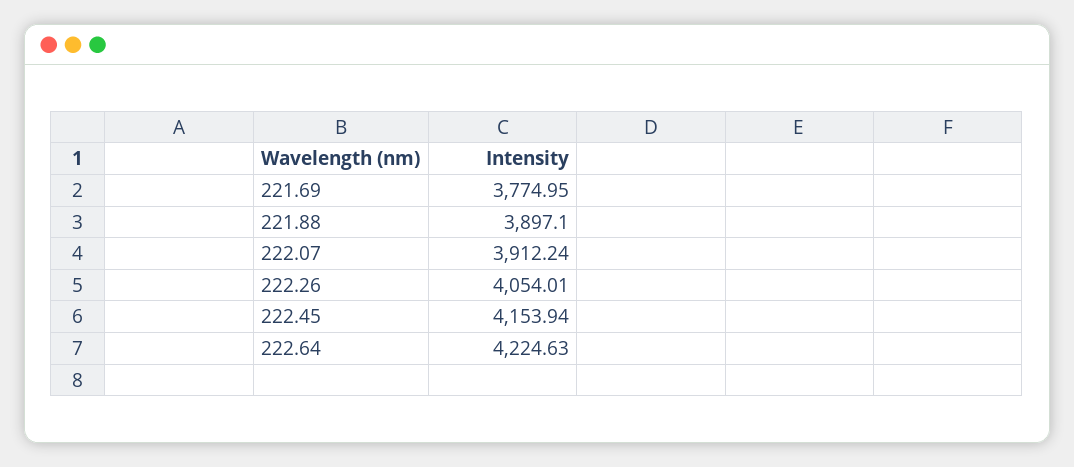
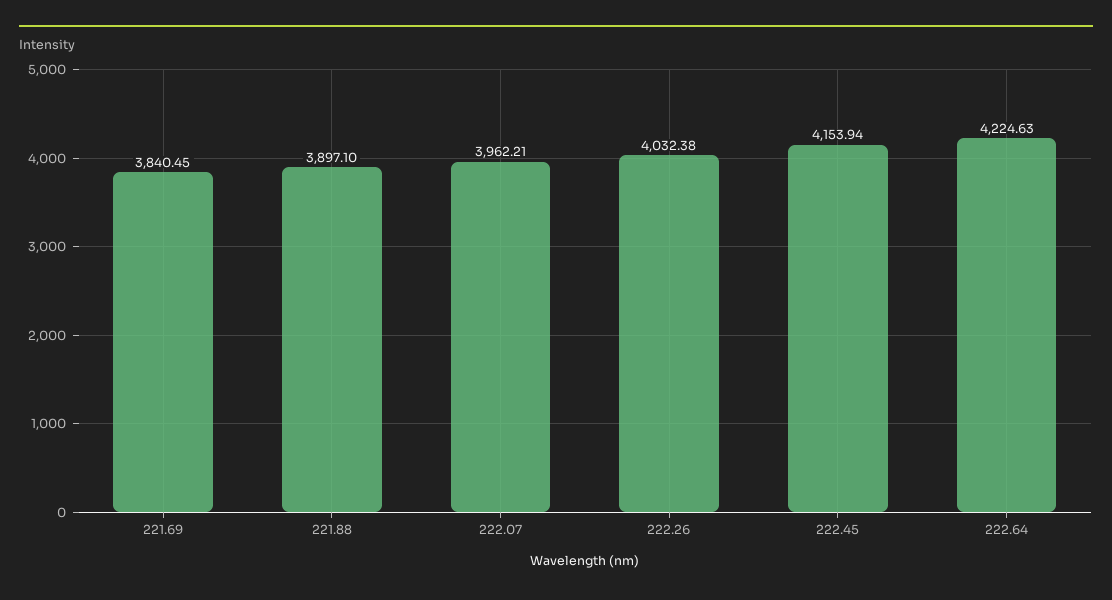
  {
-   "221.69": 3774.95,
+   "221.69": 3840.45,
    "221.88": 3897.1,
-   "222.07": 3912.24,
+   "222.07": 3962.21,
-   "222.26": 4054.01,
+   "222.26": 4032.38,
    "222.45": 4153.94,
    "222.64": 4224.63
  }

